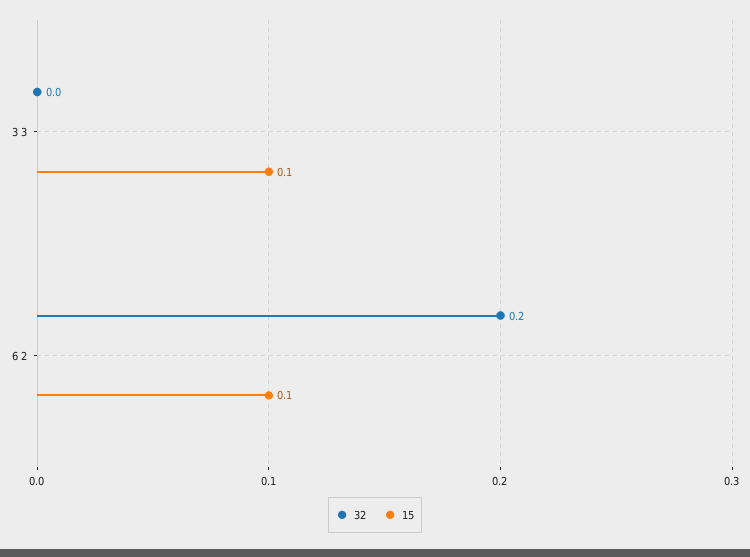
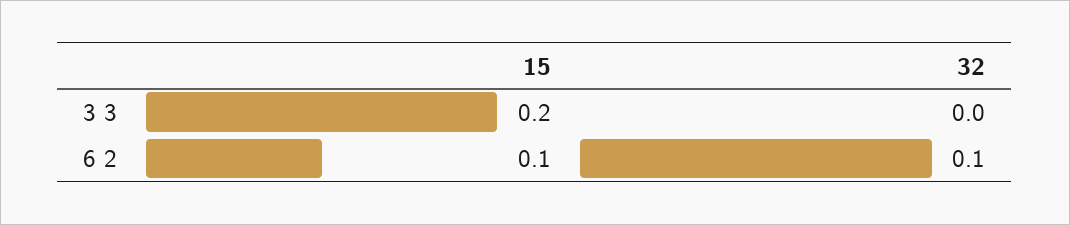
  {
    "32": {
      "3 3": 0,
-     "6 2": 0.2
+     "6 2": 0.1
    },
    "15": {
-     "3 3": 0.1,
+     "3 3": 0.2,
      "6 2": 0.1
    }
  }

